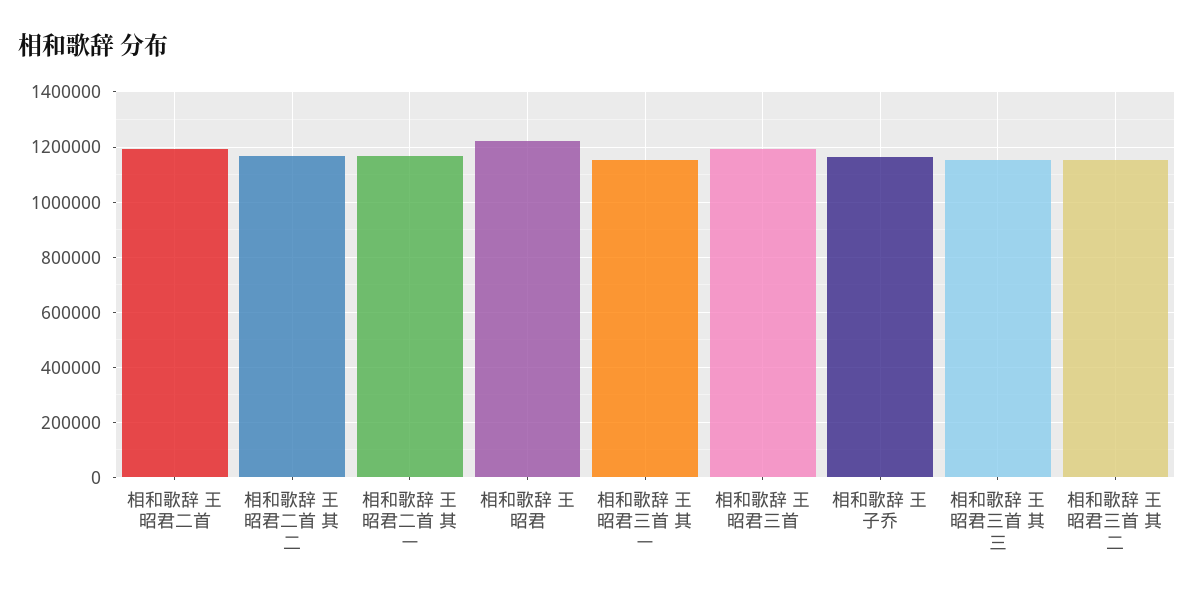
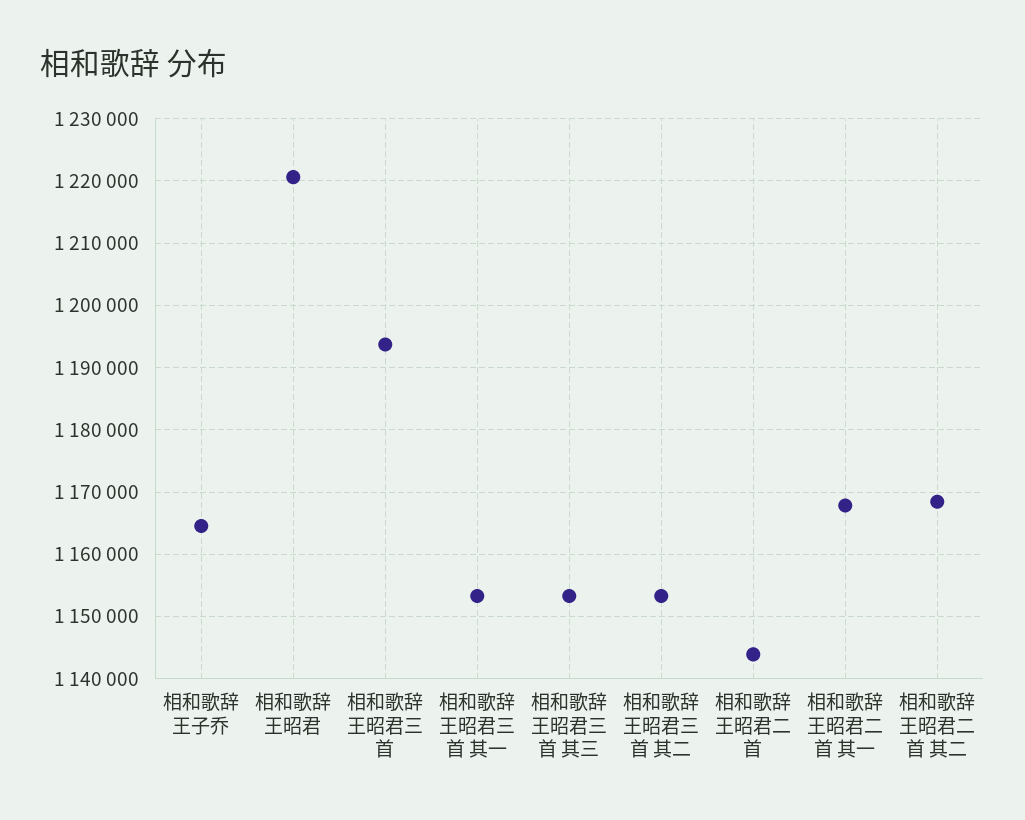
  {
-   "相和歌辞 王昭君二首": 1200000,
+   "相和歌辞 王昭君二首": 1144000,
    "相和歌辞 王昭君二首 其二": 1168000,
    "相和歌辞 王昭君二首 其一": 1168000,
    "相和歌辞 王昭君": 1221000,
    "相和歌辞 王昭君三首 其一": 1153000,
    "相和歌辞 王昭君三首": 1194000,
    "相和歌辞 王子乔": 1165000,
    "相和歌辞 王昭君三首 其三": 1153000,
    "相和歌辞 王昭君三首 其二": 1153000
  }

